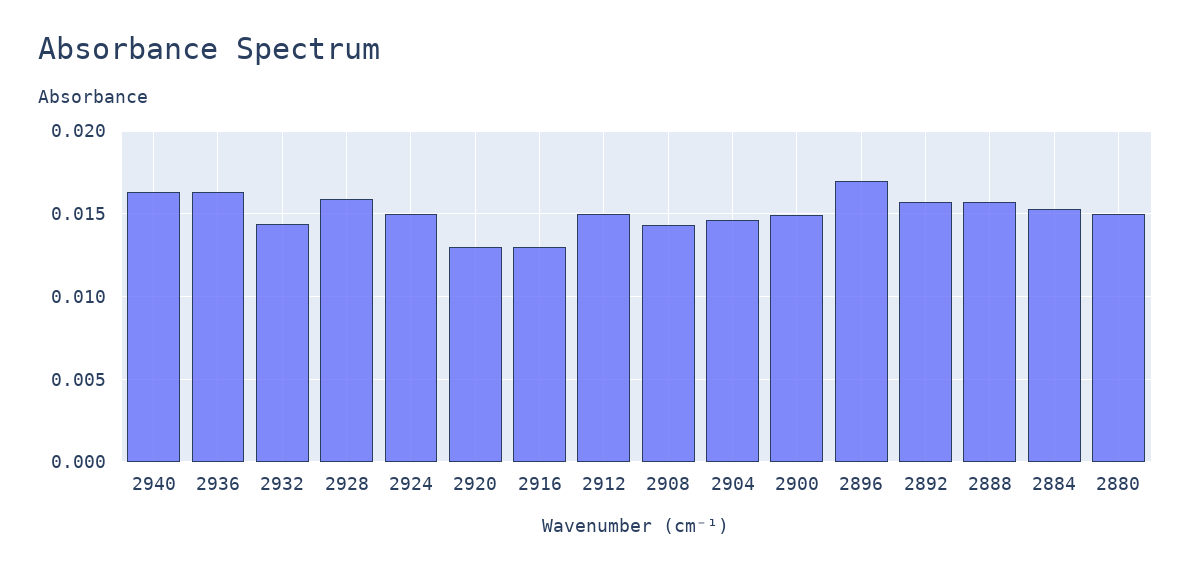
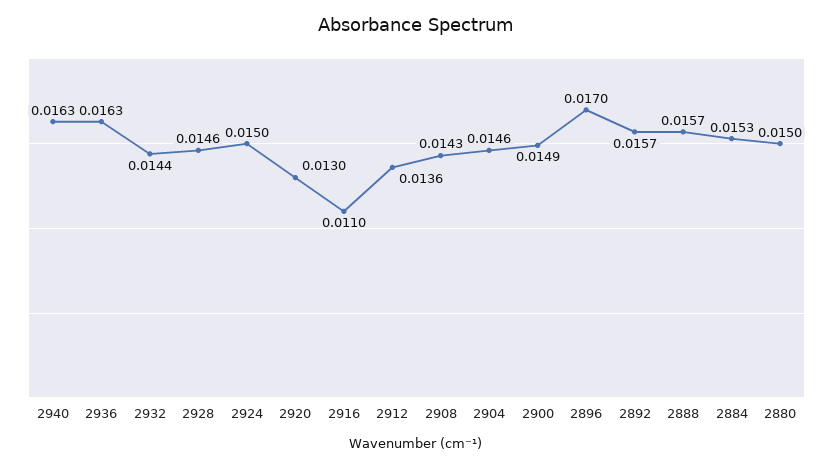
  {
    "2940": 0.0163,
    "2936": 0.0163,
    "2932": 0.0144,
-   "2928": 0.016,
+   "2928": 0.0146,
    "2924": 0.015,
    "2920": 0.013,
-   "2916": 0.013,
+   "2916": 0.011,
-   "2912": 0.015,
+   "2912": 0.0136,
    "2908": 0.0143,
    "2904": 0.0146,
    "2900": 0.0149,
    "2896": 0.017,
    "2892": 0.0157,
    "2888": 0.0157,
    "2884": 0.0153,
    "2880": 0.015
  }

